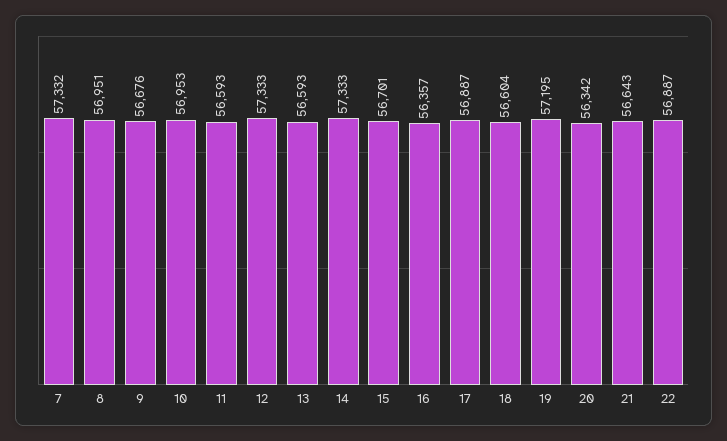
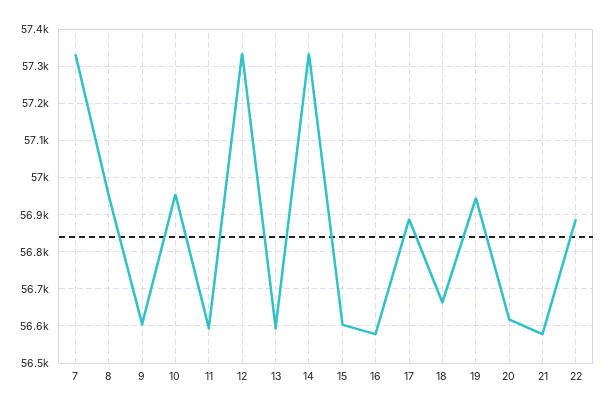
  {
    "7": 57332,
    "8": 56951,
-   "9": 56676,
+   "9": 56600,
    "10": 56953,
    "11": 56593,
    "12": 57333,
    "13": 56593,
    "14": 57333,
-   "15": 56701,
+   "15": 56600,
-   "16": 56357,
+   "16": 56580,
    "17": 56887,
-   "18": 56604,
+   "18": 56660,
-   "19": 57195,
+   "19": 56940,
-   "20": 56342,
+   "20": 56620,
-   "21": 56643,
+   "21": 56580,
    "22": 56887
  }

